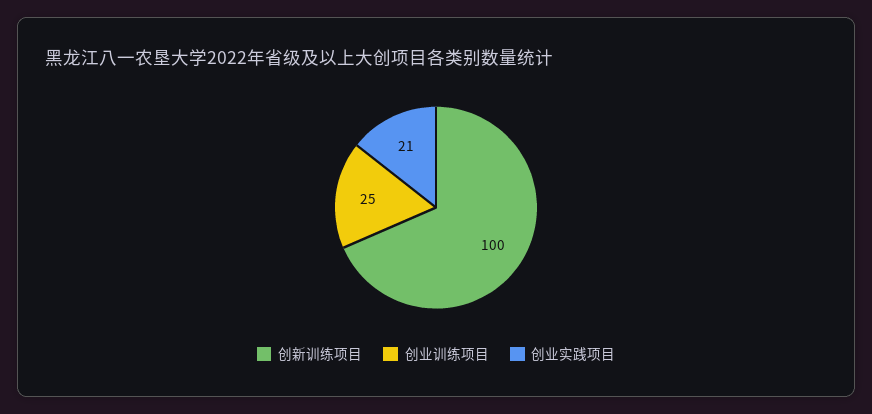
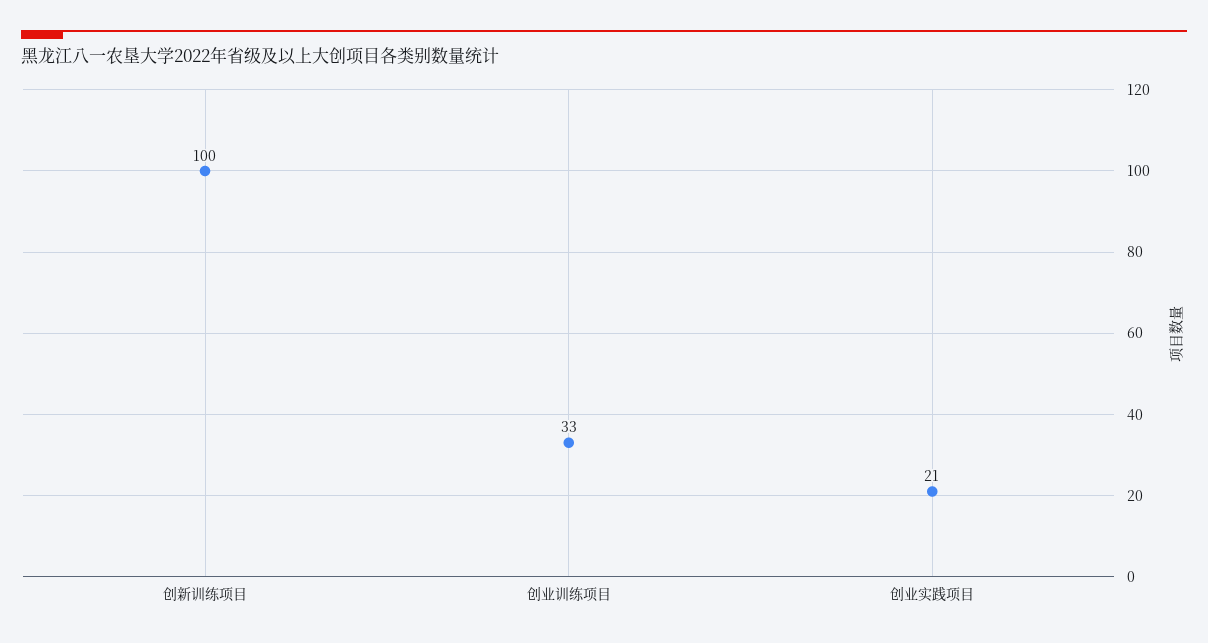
  {
    "创新训练项目": 100,
-   "创业训练项目": 25,
+   "创业训练项目": 33,
    "创业实践项目": 21
  }

